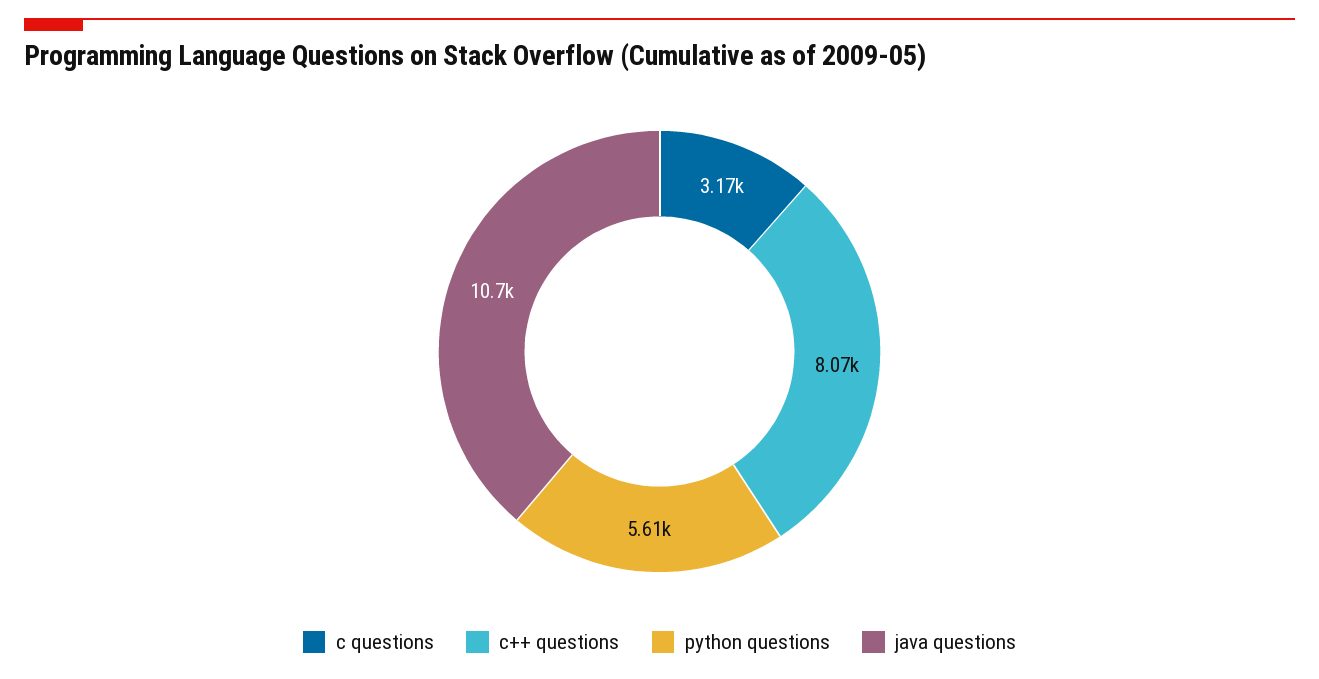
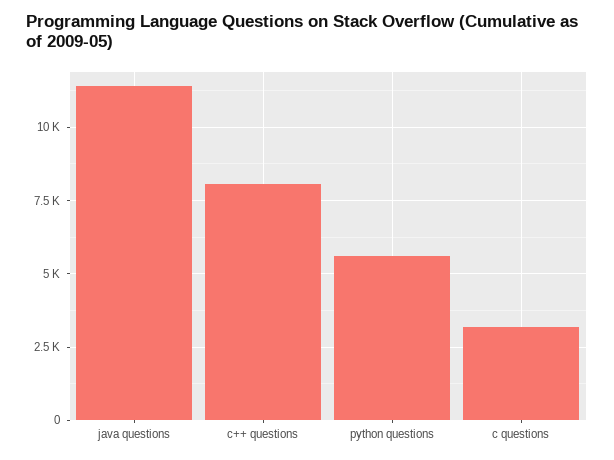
  {
    "c questions": 3170,
    "c++ questions": 8070,
    "python questions": 5610,
-   "java questions": 10700
+   "java questions": 11500
  }

